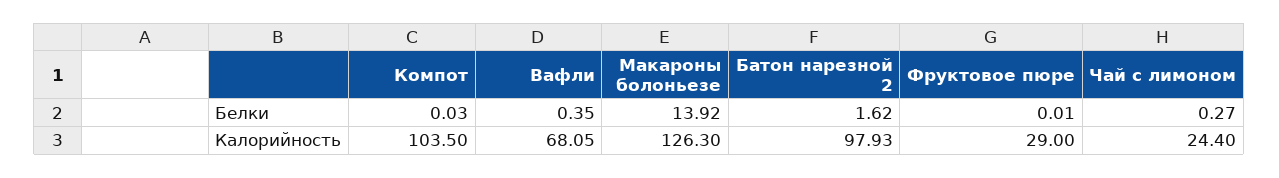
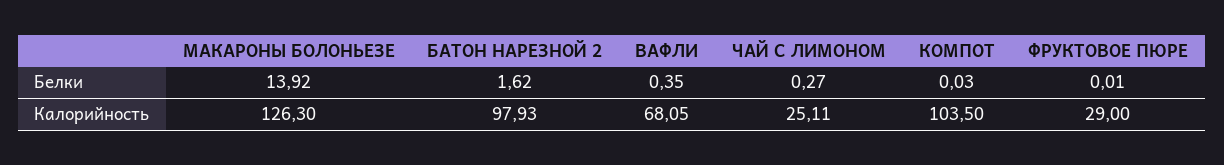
  {
    "Компот": {
      "Белки": 0.03,
      "Калорийность": 103.5
    },
    "Вафли": {
      "Белки": 0.35,
      "Калорийность": 68.05
    },
    "Макароны болоньезе": {
      "Белки": 13.92,
      "Калорийность": 126.3
    },
    "Батон нарезной 2": {
      "Белки": 1.62,
      "Калорийность": 97.93
    },
    "Фруктовое пюре": {
      "Белки": 0.01,
      "Калорийность": 29
    },
    "Чай с лимоном": {
      "Белки": 0.27,
-     "Калорийность": 24.4
+     "Калорийность": 25.11
    }
  }

